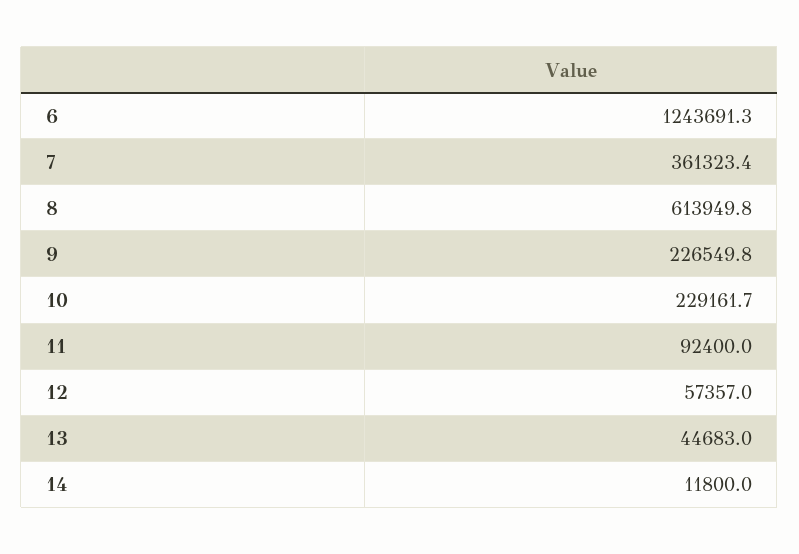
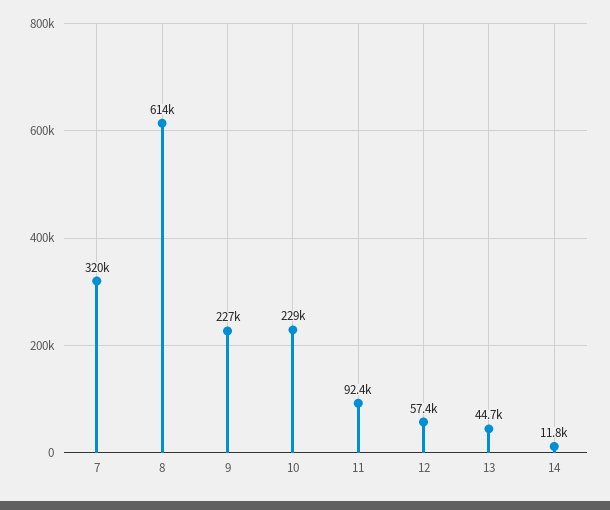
  {
-   "6": 1243691.3,
-   "7": 361323.4,
+   "7": 320000,
    "8": 613949.8,
    "9": 226549.8,
    "10": 229161.7,
    "11": 92400,
    "12": 57357,
    "13": 44683,
    "14": 11800
  }

